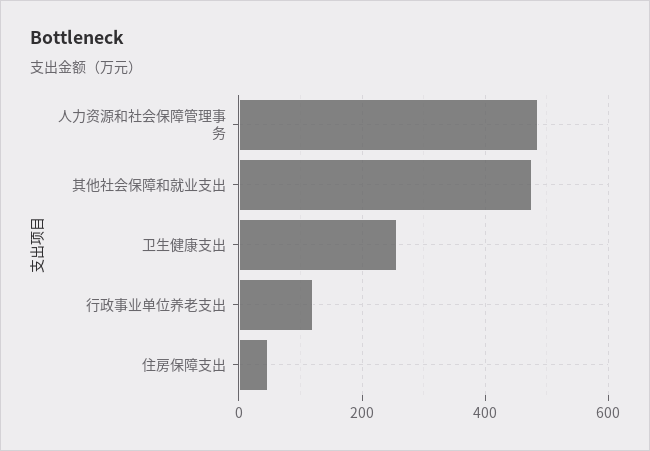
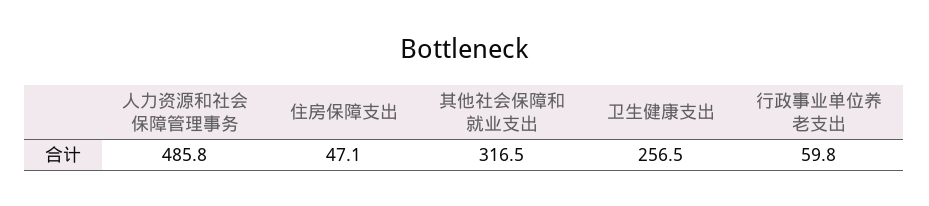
  {
    "人力资源和社会保障管理事务": 485.8,
-   "其他社会保障和就业支出": 480,
+   "其他社会保障和就业支出": 316.5,
    "卫生健康支出": 256.5,
-   "行政事业单位养老支出": 120,
+   "行政事业单位养老支出": 59.8,
    "住房保障支出": 47.1
  }

